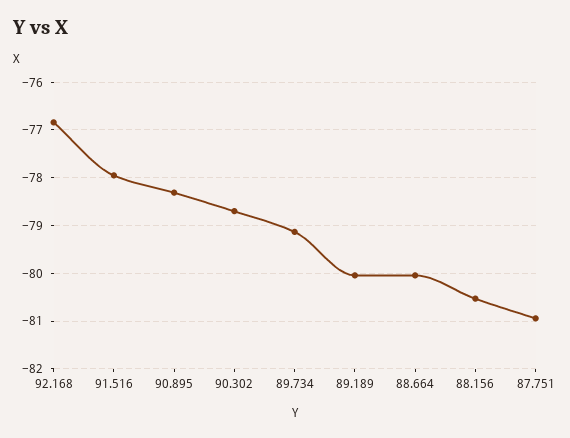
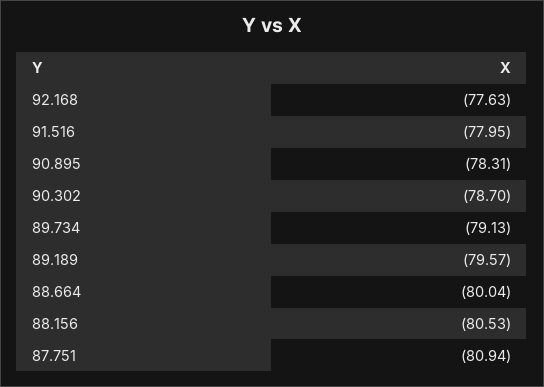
  {
-   "92.168": -76.8,
+   "92.168": -77.63,
    "91.516": -77.95,
    "90.895": -78.31,
    "90.302": -78.7,
    "89.734": -79.13,
-   "89.189": -80,
+   "89.189": -79.57,
    "88.664": -80.04,
    "88.156": -80.53,
    "87.751": -80.94
  }

